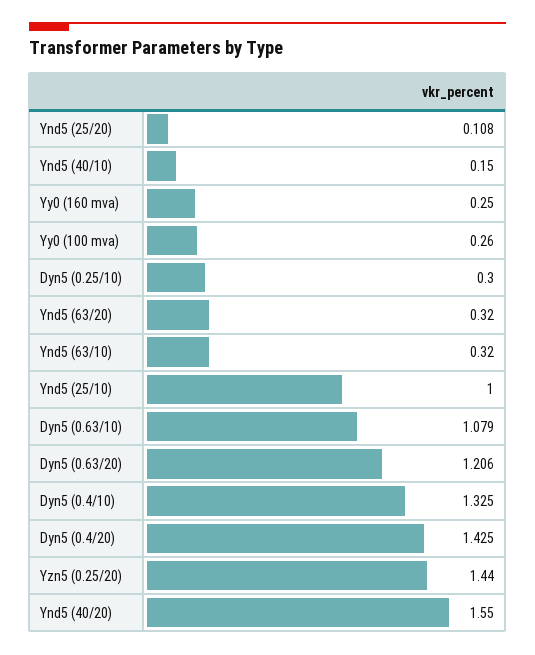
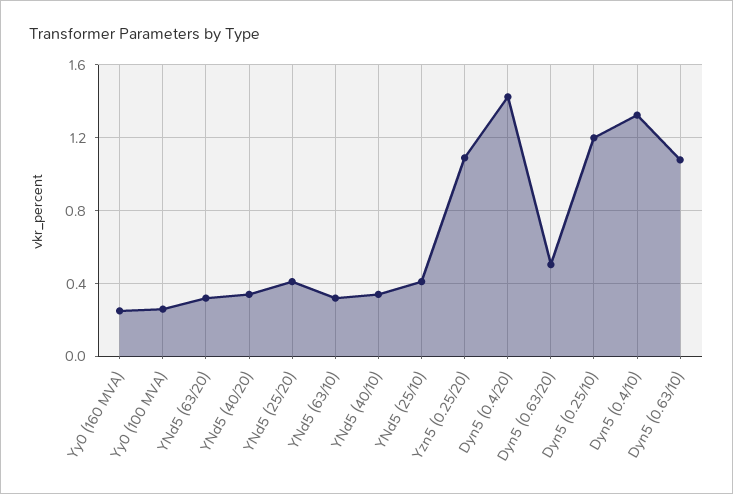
  {
-   "Ynd5 (25/20)": 0.108,
+   "Ynd5 (25/20)": 0.4,
-   "Ynd5 (40/10)": 0.15,
+   "Ynd5 (40/10)": 0.35,
    "Yy0 (160 mva)": 0.25,
    "Yy0 (100 mva)": 0.26,
-   "Dyn5 (0.25/10)": 0.3,
+   "Dyn5 (0.25/10)": 1.2,
    "Ynd5 (63/20)": 0.32,
    "Ynd5 (63/10)": 0.32,
-   "Ynd5 (25/10)": 1,
+   "Ynd5 (25/10)": 0.4,
    "Dyn5 (0.63/10)": 1.079,
-   "Dyn5 (0.63/20)": 1.206,
+   "Dyn5 (0.63/20)": 0.5,
    "Dyn5 (0.4/10)": 1.325,
    "Dyn5 (0.4/20)": 1.425,
-   "Yzn5 (0.25/20)": 1.44,
+   "Yzn5 (0.25/20)": 1.1,
-   "Ynd5 (40/20)": 1.55
+   "Ynd5 (40/20)": 0.35
  }

